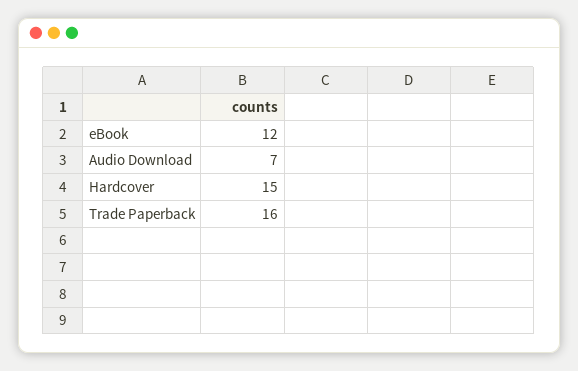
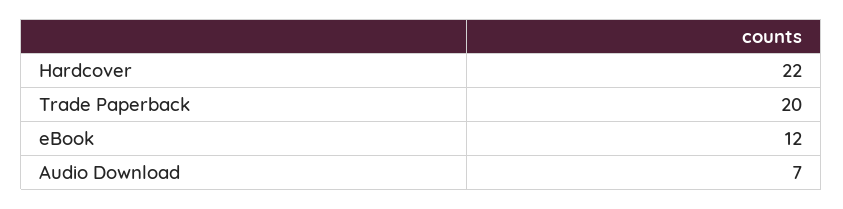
  {
    "eBook": 12,
    "Audio Download": 7,
-   "Hardcover": 15,
+   "Hardcover": 22,
-   "Trade Paperback": 16
+   "Trade Paperback": 20
  }

